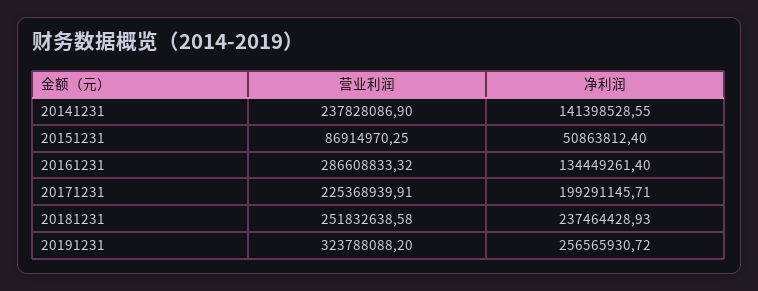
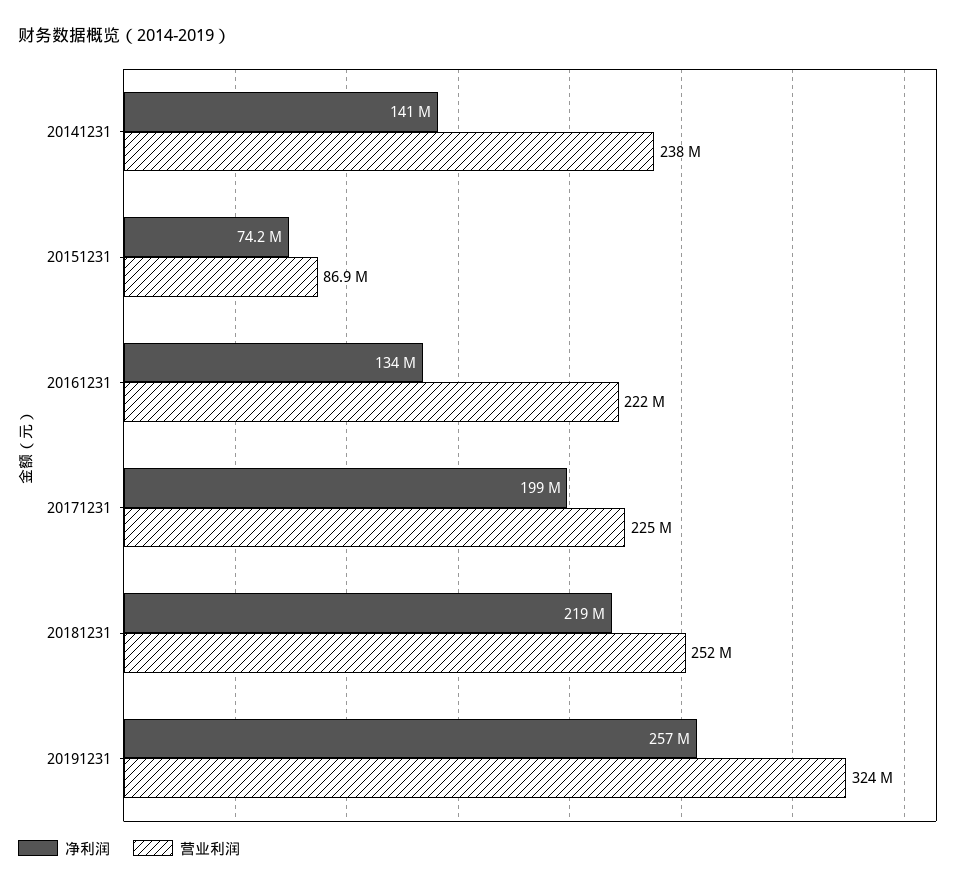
  {
    "营业利润": {
      "20141231": 237828086.9,
      "20151231": 86914970.25,
-     "20161231": 286608833.32,
+     "20161231": 222000000,
      "20171231": 225368939.91,
      "20181231": 251832638.58,
      "20191231": 323788088.2
    },
    "净利润": {
      "20141231": 141398528.55,
-     "20151231": 50863812.4,
+     "20151231": 74200000,
      "20161231": 134449261.4,
      "20171231": 199291145.71,
-     "20181231": 237464428.93,
+     "20181231": 219000000,
      "20191231": 256565930.72
    }
  }

